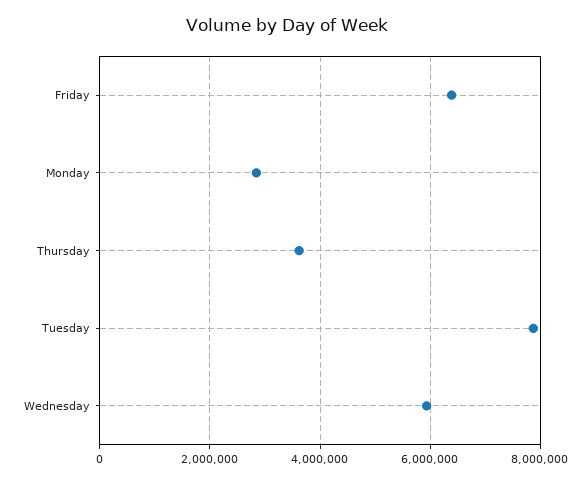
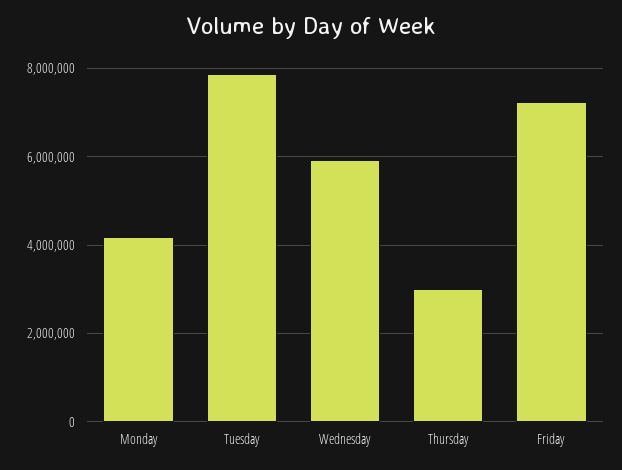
  {
-   "Friday": 6400000,
+   "Friday": 7200000,
-   "Monday": 2800000,
+   "Monday": 4200000,
-   "Thursday": 3600000,
+   "Thursday": 3000000,
    "Tuesday": 7800000,
    "Wednesday": 6000000
  }

